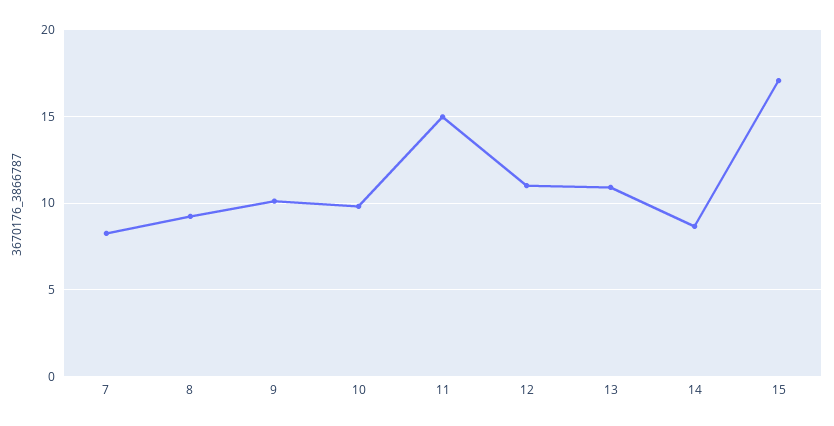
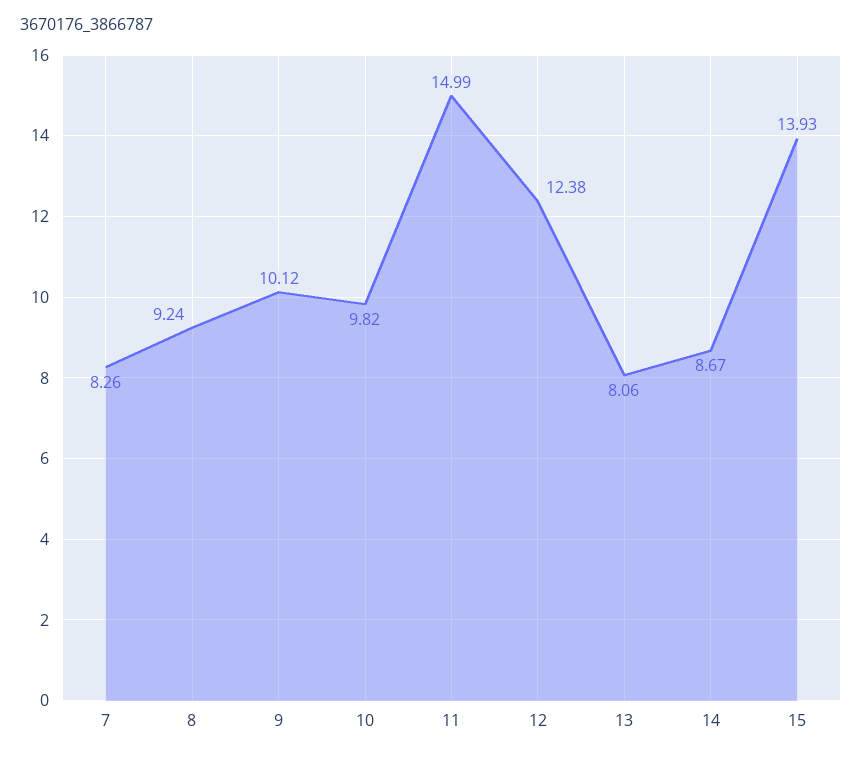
  {
    "7": 8.26,
    "8": 9.24,
    "9": 10.12,
    "10": 9.82,
    "11": 14.99,
-   "12": 11,
+   "12": 12.38,
-   "13": 11,
+   "13": 8.06,
    "14": 8.67,
-   "15": 17
+   "15": 13.93
  }

